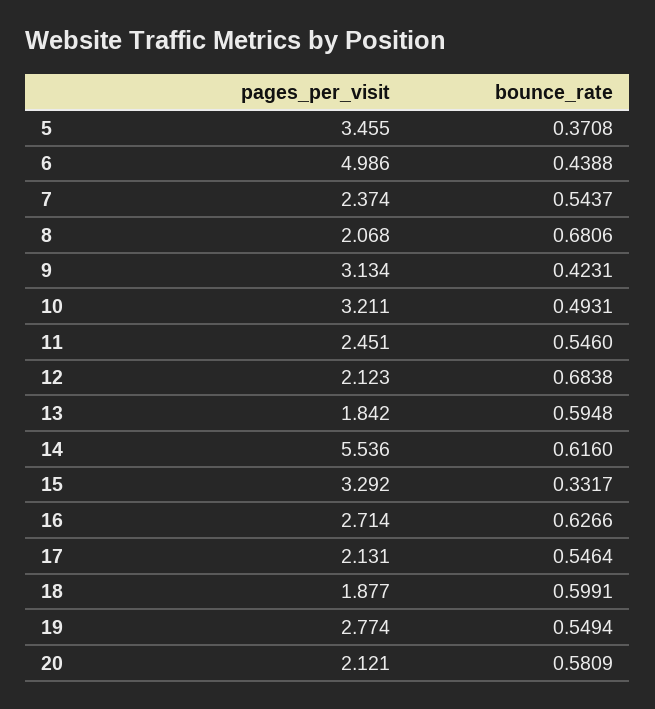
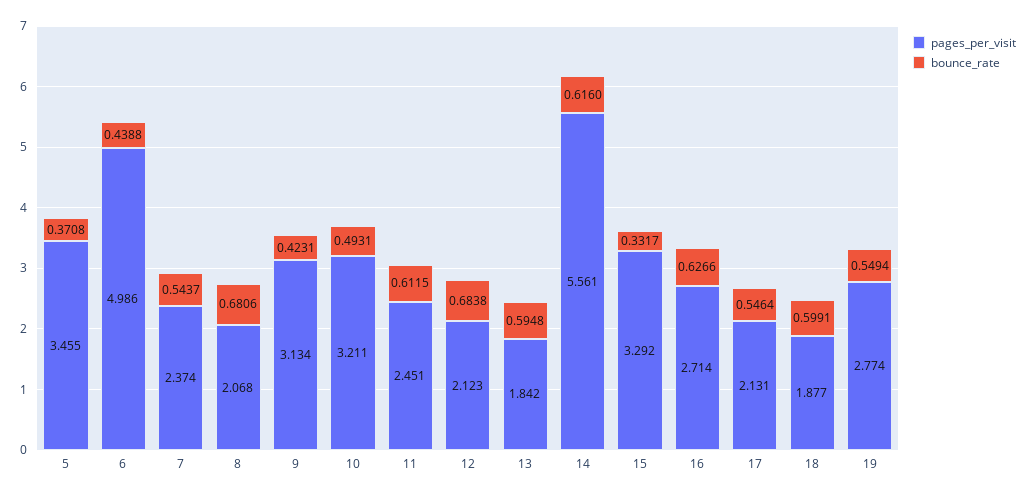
  {
    "pages_per_visit": {
      "5": 3.455,
      "6": 4.986,
      "7": 2.374,
      "8": 2.068,
      "9": 3.134,
      "10": 3.211,
      "11": 2.451,
      "12": 2.123,
      "13": 1.842,
-     "14": 5.536,
+     "14": 5.561,
      "15": 3.292,
      "16": 2.714,
      "17": 2.131,
      "18": 1.877,
-     "19": 2.774,
+     "19": 2.774
-     "20": 2.121
    },
    "bounce_rate": {
      "5": 0.3708,
      "6": 0.4388,
      "7": 0.5437,
      "8": 0.6806,
      "9": 0.4231,
      "10": 0.4931,
-     "11": 0.546,
+     "11": 0.6115,
      "12": 0.6838,
      "13": 0.5948,
      "14": 0.616,
      "15": 0.3317,
      "16": 0.6266,
      "17": 0.5464,
      "18": 0.5991,
-     "19": 0.5494,
+     "19": 0.5494
-     "20": 0.5809
    }
  }

